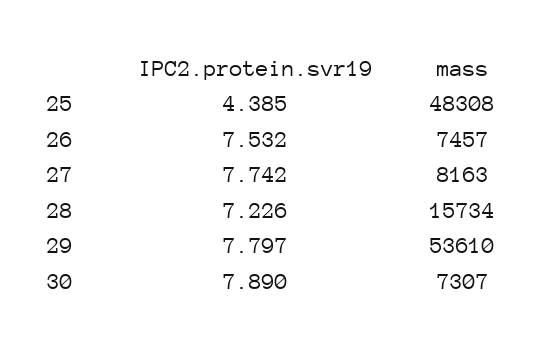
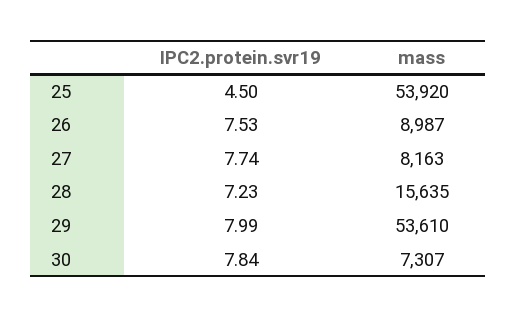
  {
    "IPC2.protein.svr19": {
-     "25": 4.385,
+     "25": 4.5,
      "26": 7.532,
      "27": 7.742,
      "28": 7.226,
-     "29": 7.797,
+     "29": 7.99,
-     "30": 7.89
+     "30": 7.84
    },
    "mass": {
-     "25": 48308,
+     "25": 53920,
-     "26": 7457,
+     "26": 8987,
      "27": 8163,
-     "28": 15734,
+     "28": 15635,
      "29": 53610,
      "30": 7307
    }
  }

